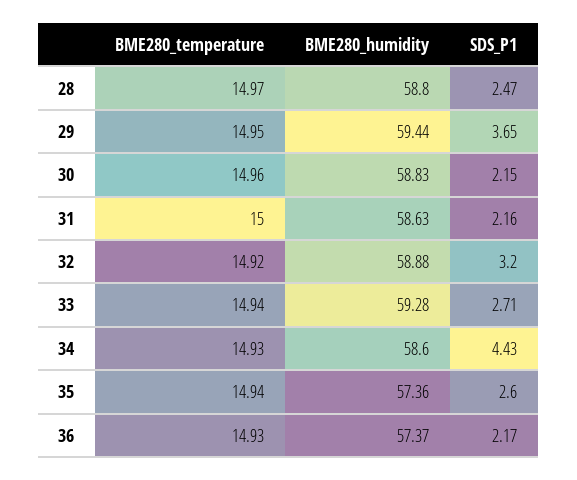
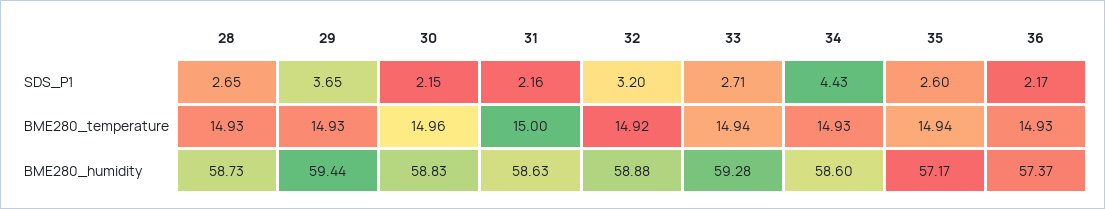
  {
    "BME280_temperature": {
-     "28": 14.97,
+     "28": 14.93,
-     "29": 14.95,
+     "29": 14.93,
      "30": 14.96,
      "31": 15,
      "32": 14.92,
      "33": 14.94,
      "34": 14.93,
      "35": 14.94,
      "36": 14.93
    },
    "BME280_humidity": {
-     "28": 58.8,
+     "28": 58.73,
      "29": 59.44,
      "30": 58.83,
      "31": 58.63,
      "32": 58.88,
      "33": 59.28,
      "34": 58.6,
-     "35": 57.36,
+     "35": 57.17,
      "36": 57.37
    },
    "SDS_P1": {
-     "28": 2.47,
+     "28": 2.65,
      "29": 3.65,
      "30": 2.15,
      "31": 2.16,
      "32": 3.2,
      "33": 2.71,
      "34": 4.43,
      "35": 2.6,
      "36": 2.17
    }
  }

